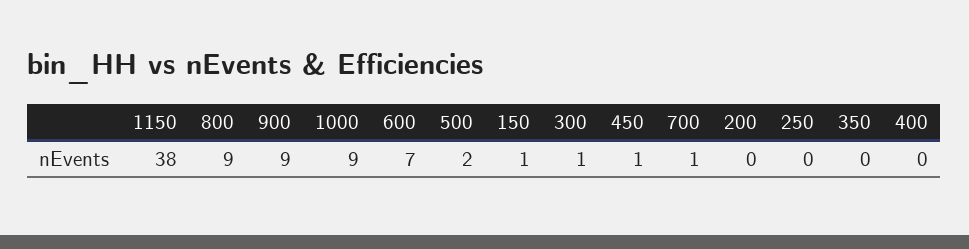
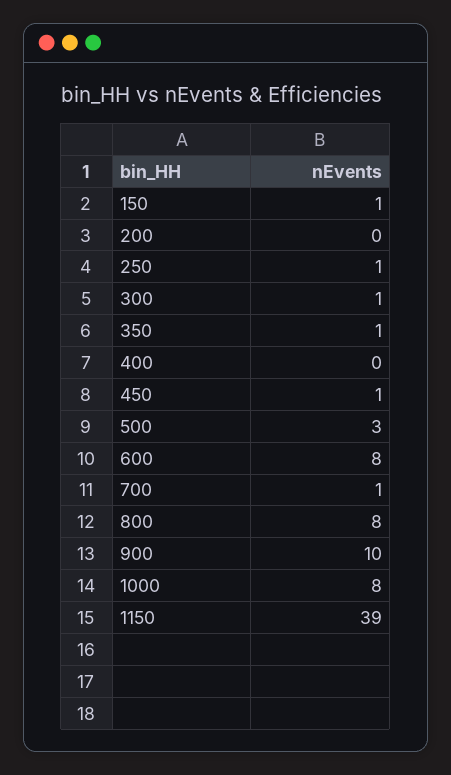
  {
-   "1150": 38,
+   "1150": 39,
-   "800": 9,
+   "800": 8,
-   "900": 9,
+   "900": 10,
-   "1000": 9,
+   "1000": 8,
-   "600": 7,
+   "600": 8,
-   "500": 2,
+   "500": 3,
    "150": 1,
    "300": 1,
    "450": 1,
    "700": 1,
    "200": 0,
-   "250": 0,
+   "250": 1,
-   "350": 0,
+   "350": 1,
    "400": 0
  }

